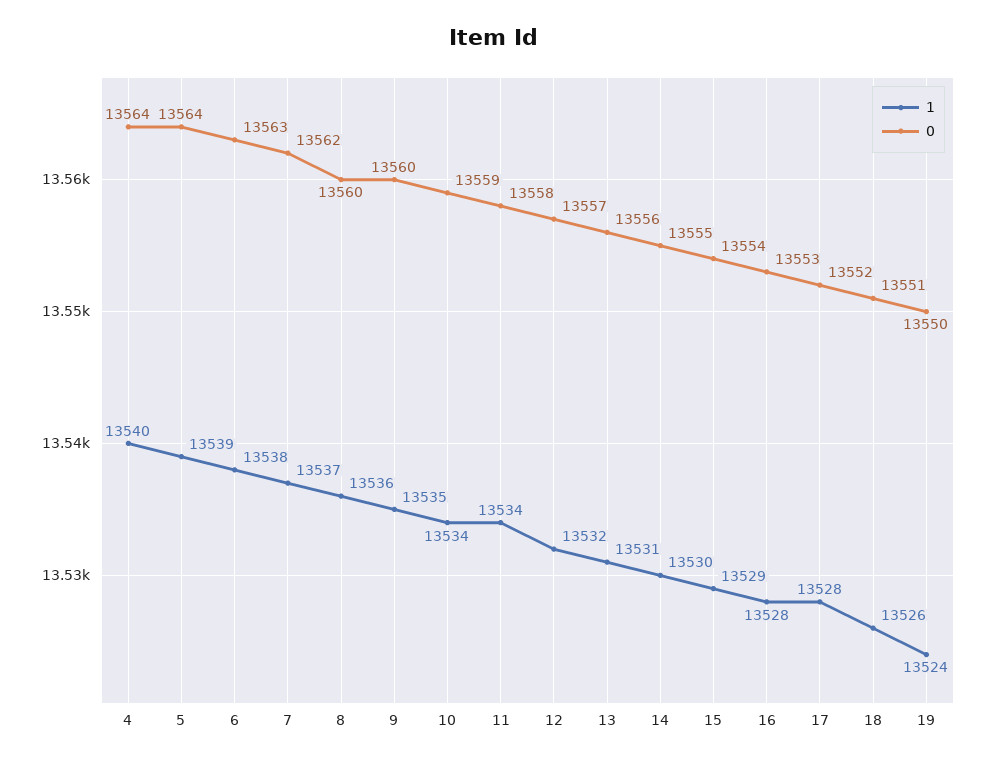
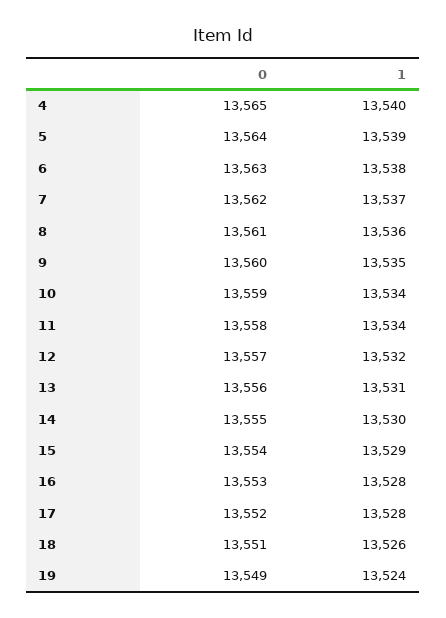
  {
    "1": {
      "4": 13540,
      "5": 13539,
      "6": 13538,
      "7": 13537,
      "8": 13536,
      "9": 13535,
      "10": 13534,
      "11": 13534,
      "12": 13532,
      "13": 13531,
      "14": 13530,
      "15": 13529,
      "16": 13528,
      "17": 13528,
      "18": 13526,
      "19": 13524
    },
    "0": {
-     "4": 13564,
+     "4": 13565,
      "5": 13564,
      "6": 13563,
      "7": 13562,
-     "8": 13560,
+     "8": 13561,
      "9": 13560,
      "10": 13559,
      "11": 13558,
      "12": 13557,
      "13": 13556,
      "14": 13555,
      "15": 13554,
      "16": 13553,
      "17": 13552,
      "18": 13551,
-     "19": 13550
+     "19": 13549
    }
  }

